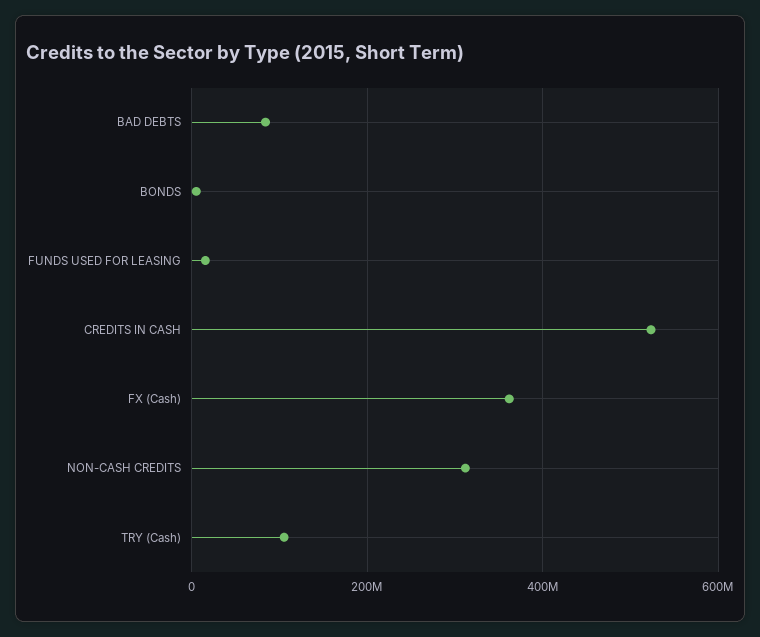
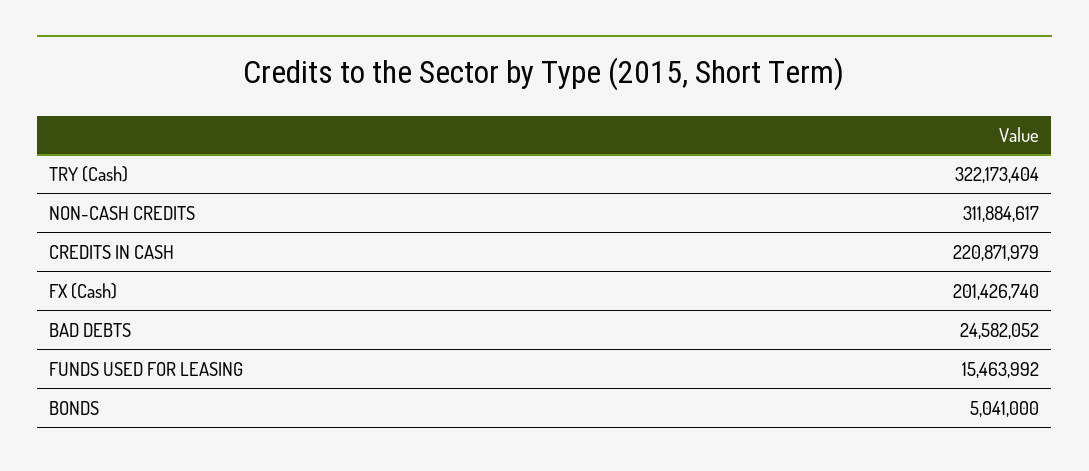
  {
-   "BAD DEBTS": 80000000,
+   "BAD DEBTS": 24582052,
    "BONDS": 5041000,
    "FUNDS USED FOR LEASING": 15463992,
-   "CREDITS IN CASH": 520000000,
+   "CREDITS IN CASH": 220871979,
-   "FX (Cash)": 360000000,
+   "FX (Cash)": 201426740,
    "NON-CASH CREDITS": 311884617,
-   "TRY (Cash)": 100000000
+   "TRY (Cash)": 322173404
  }

